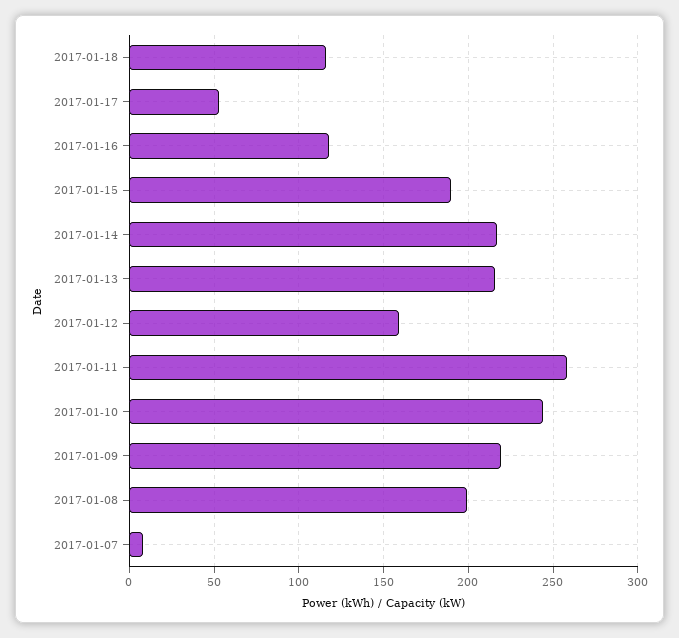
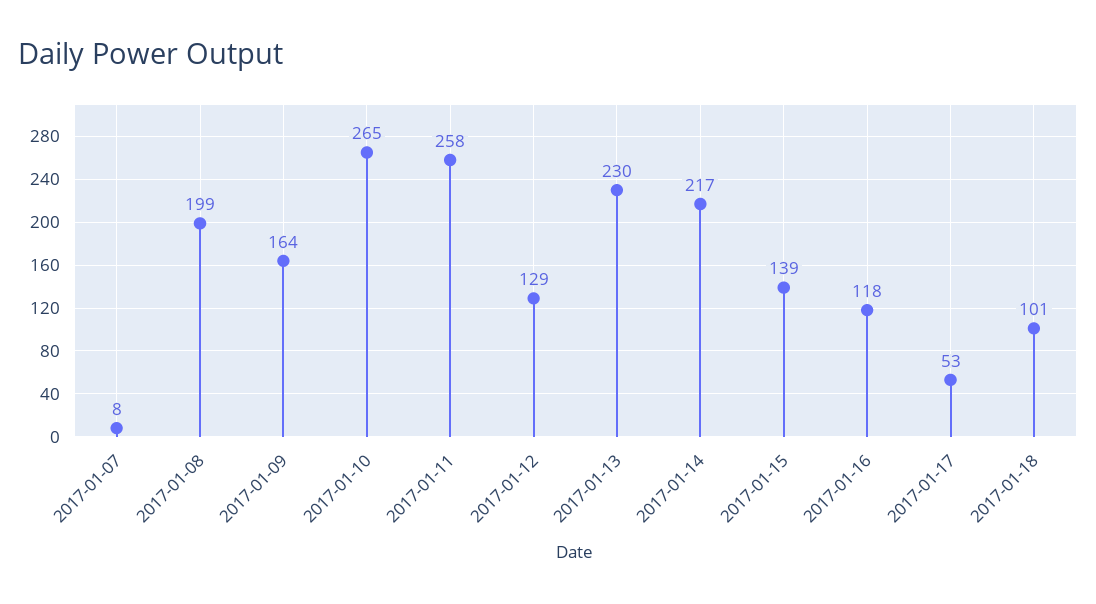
  {
-   "2017-01-18": 115,
+   "2017-01-18": 101,
    "2017-01-17": 53,
    "2017-01-16": 118,
-   "2017-01-15": 190,
+   "2017-01-15": 139,
    "2017-01-14": 217,
-   "2017-01-13": 215,
+   "2017-01-13": 230,
-   "2017-01-12": 160,
+   "2017-01-12": 129,
    "2017-01-11": 258,
-   "2017-01-10": 245,
+   "2017-01-10": 265,
-   "2017-01-09": 220,
+   "2017-01-09": 164,
    "2017-01-08": 199,
    "2017-01-07": 8
  }

